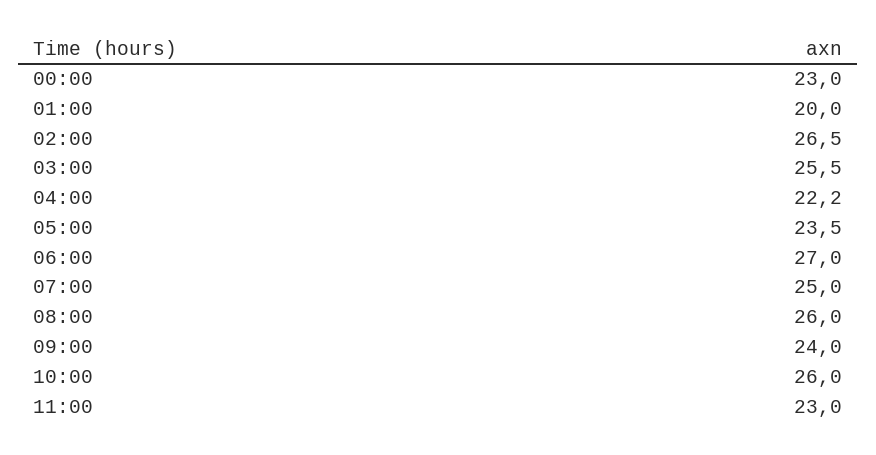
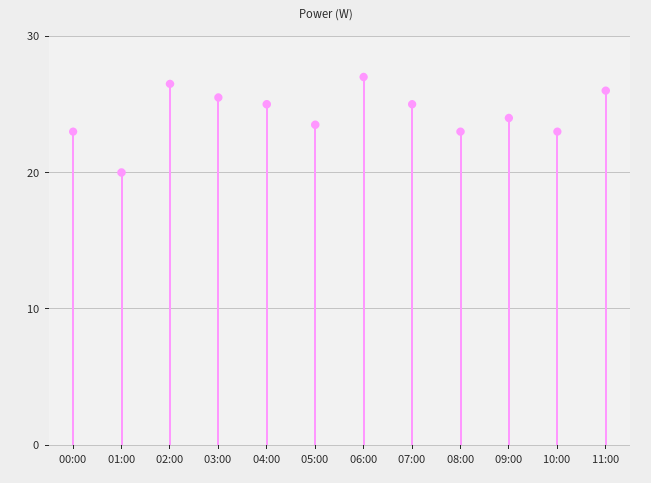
  {
    "00:00": 23,
    "01:00": 20,
    "02:00": 26.5,
    "03:00": 25.5,
-   "04:00": 22.2,
+   "04:00": 25,
    "05:00": 23.5,
    "06:00": 27,
    "07:00": 25,
-   "08:00": 26,
+   "08:00": 23,
    "09:00": 24,
-   "10:00": 26,
+   "10:00": 23,
-   "11:00": 23
+   "11:00": 26
  }

